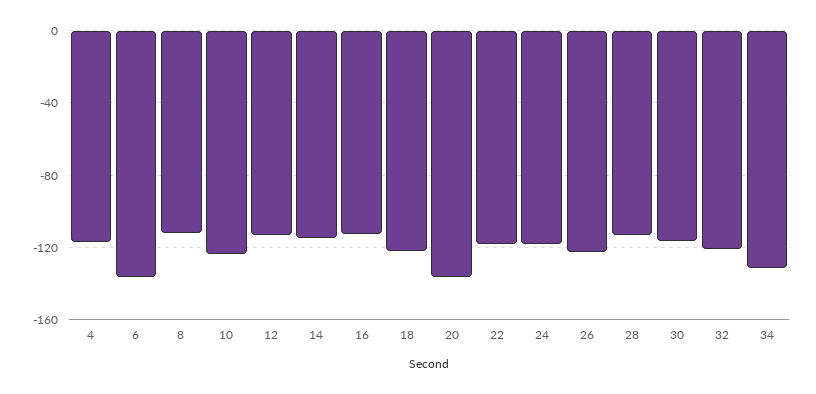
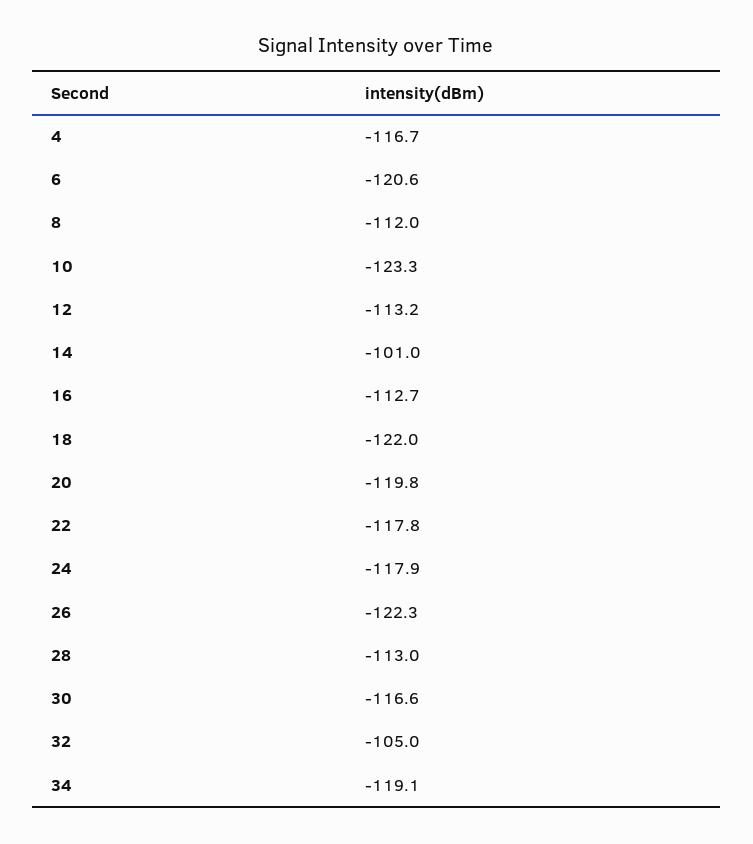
  {
    "4": -116.7,
-   "6": -135,
+   "6": -120.6,
    "8": -112,
    "10": -123.3,
    "12": -113.2,
-   "14": -115,
+   "14": -101,
    "16": -112.7,
    "18": -122,
-   "20": -135,
+   "20": -119.8,
    "22": -117.8,
    "24": -117.9,
    "26": -122.3,
    "28": -113,
    "30": -116.6,
-   "32": -120,
+   "32": -105,
-   "34": -130
+   "34": -119.1
  }

